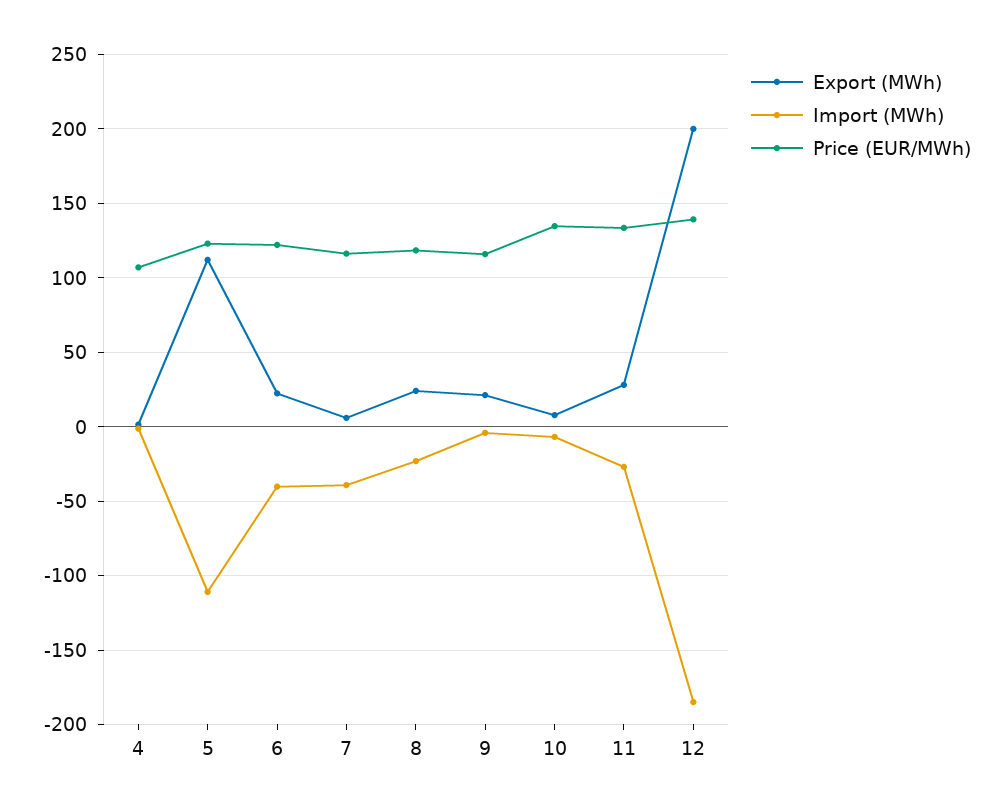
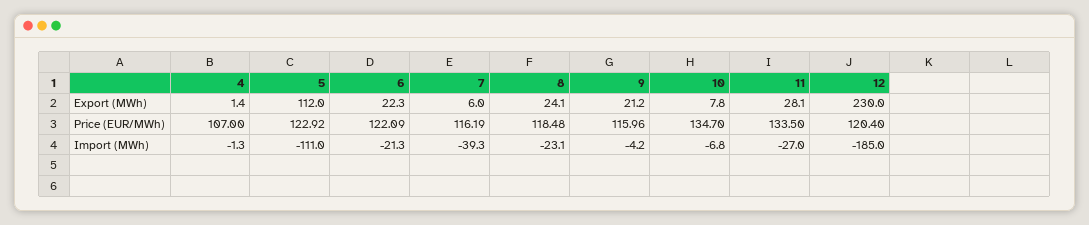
  {
    "Export (MWh)": {
      "4": 1.4,
      "5": 112,
      "6": 22.3,
      "7": 6,
      "8": 24.1,
      "9": 21.2,
      "10": 7.8,
      "11": 28.1,
-     "12": 200
+     "12": 230
    },
    "Import (MWh)": {
      "4": -1.3,
      "5": -111,
-     "6": -40,
+     "6": -21.3,
      "7": -39.3,
      "8": -23.1,
      "9": -4.2,
      "10": -6.8,
      "11": -27,
      "12": -185
    },
    "Price (EUR/MWh)": {
      "4": 107,
      "5": 122.92,
      "6": 122.09,
      "7": 116.19,
      "8": 118.48,
      "9": 115.96,
      "10": 134.7,
      "11": 133.5,
-     "12": 140
+     "12": 120.4
    }
  }

